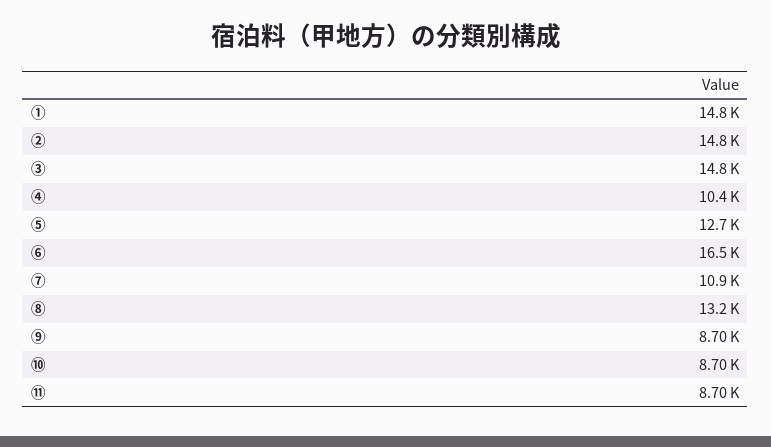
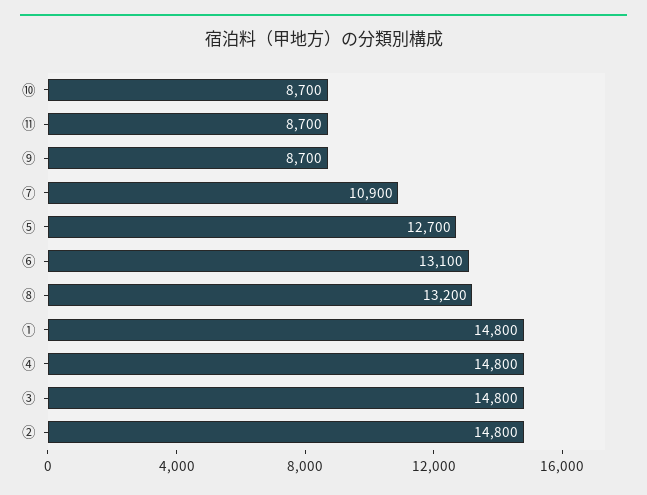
  {
    "①": 14800,
    "②": 14800,
    "③": 14800,
-   "④": 10400,
+   "④": 14800,
    "⑤": 12700,
-   "⑥": 16500,
+   "⑥": 13100,
    "⑦": 10900,
    "⑧": 13200,
    "⑨": 8700,
    "⑩": 8700,
    "⑪": 8700
  }

